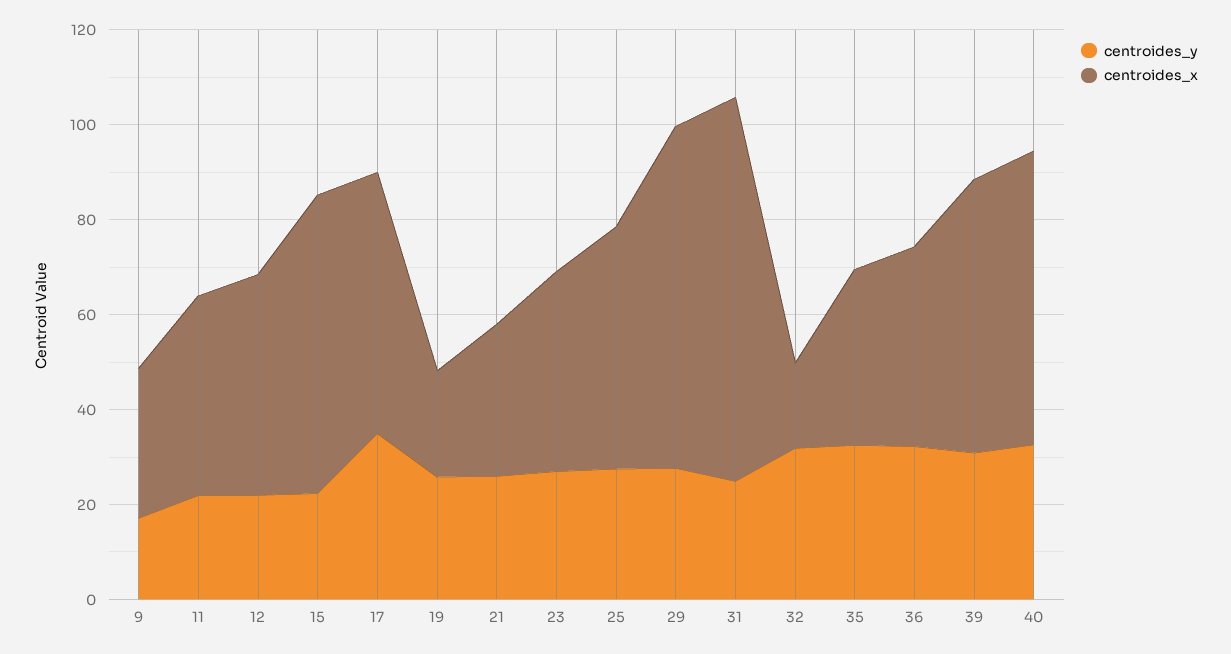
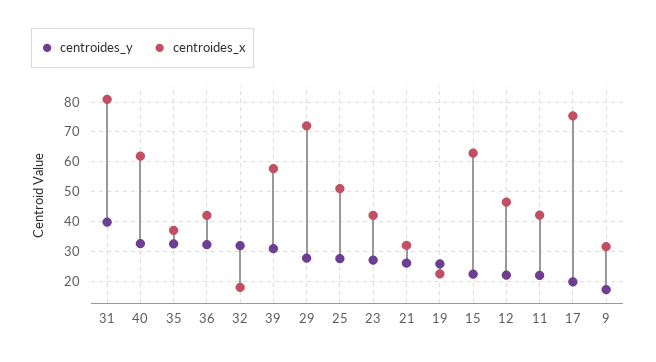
  {
    "centroides_y": {
      "9": 17.5,
      "11": 22.5,
      "12": 22.5,
      "15": 22.5,
-     "17": 35,
+     "17": 20,
      "19": 25,
      "21": 25,
      "23": 27.5,
      "25": 27.5,
      "29": 27.5,
-     "31": 25,
+     "31": 40,
      "32": 32.5,
      "35": 32.5,
      "36": 32.5,
      "39": 30,
      "40": 32.5
    },
    "centroides_x": {
      "9": 32.5,
      "11": 42.5,
      "12": 47.5,
      "15": 62.5,
-     "17": 55,
+     "17": 75,
      "19": 22.5,
      "21": 32.5,
      "23": 42.5,
      "25": 50,
      "29": 72.5,
      "31": 80,
      "32": 17.5,
      "35": 37.5,
      "36": 42.5,
      "39": 57.5,
      "40": 62.5
    }
  }

